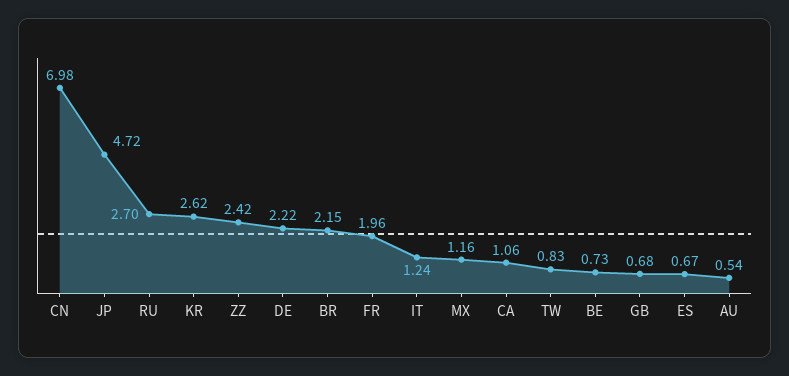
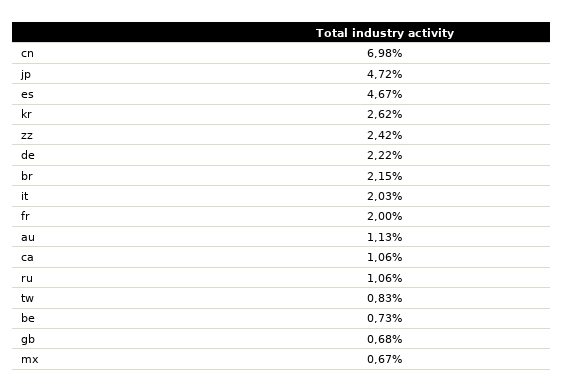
  {
    "CN": 6.98,
    "JP": 4.72,
-   "RU": 2.7,
+   "RU": 1.06,
    "KR": 2.62,
    "ZZ": 2.42,
    "DE": 2.22,
    "BR": 2.15,
-   "FR": 1.96,
+   "FR": 2,
-   "IT": 1.24,
+   "IT": 2.03,
-   "MX": 1.16,
+   "MX": 0.67,
    "CA": 1.06,
    "TW": 0.83,
    "BE": 0.73,
    "GB": 0.68,
-   "ES": 0.67,
+   "ES": 4.67,
-   "AU": 0.54
+   "AU": 1.13
  }

